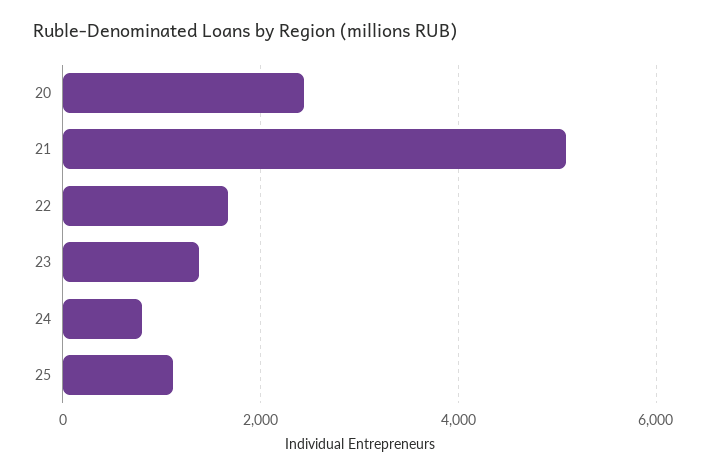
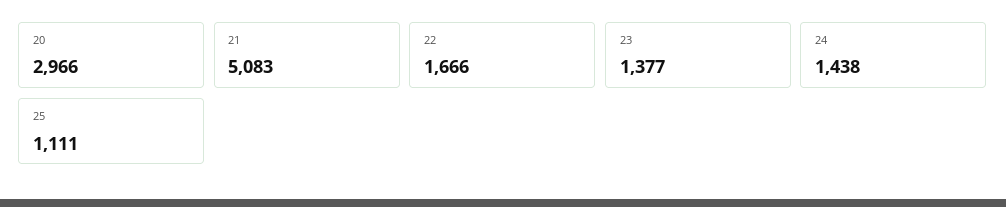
  {
-   "20": 2400,
+   "20": 2966,
    "21": 5083,
    "22": 1666,
    "23": 1377,
-   "24": 800,
+   "24": 1438,
    "25": 1111
  }

